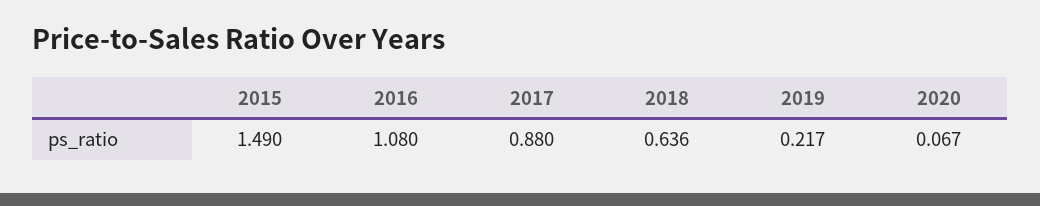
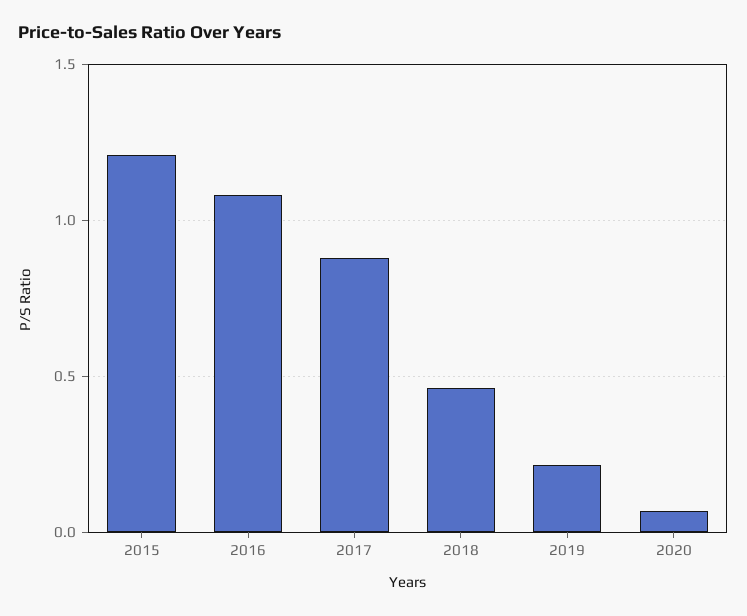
  {
-   "2015": 1.49,
+   "2015": 1.2,
    "2016": 1.08,
    "2017": 0.88,
-   "2018": 0.636,
+   "2018": 0.45,
    "2019": 0.217,
    "2020": 0.067
  }

